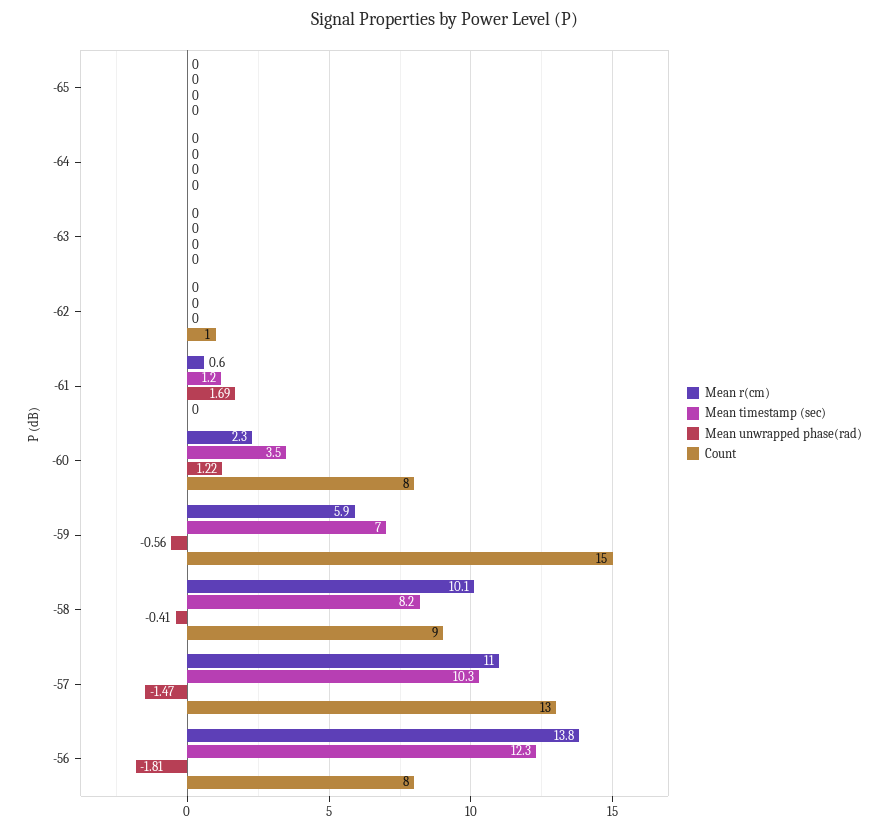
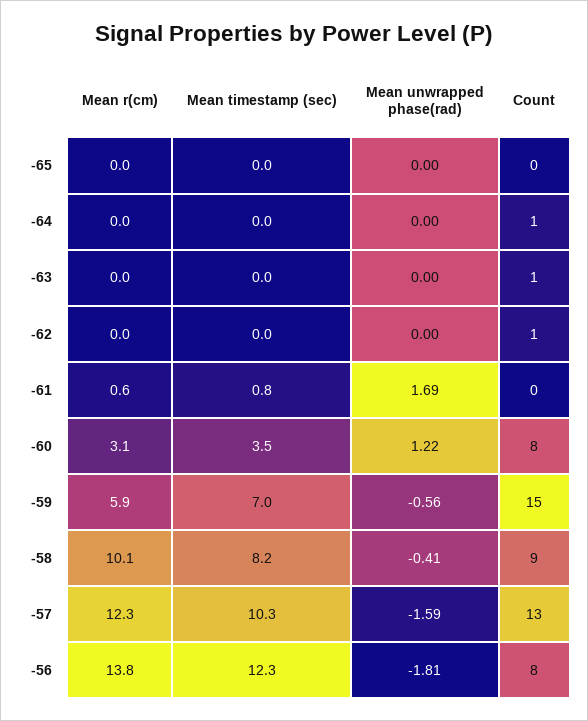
  {
    "Mean r(cm)": {
      "-65": 0,
      "-64": 0,
      "-63": 0,
      "-62": 0,
      "-61": 0.6,
-     "-60": 2.3,
+     "-60": 3.1,
      "-59": 5.9,
      "-58": 10.1,
-     "-57": 11,
+     "-57": 12.3,
      "-56": 13.8
    },
    "Mean timestamp (sec)": {
      "-65": 0,
      "-64": 0,
      "-63": 0,
      "-62": 0,
-     "-61": 1.2,
+     "-61": 0.8,
      "-60": 3.5,
      "-59": 7,
      "-58": 8.2,
      "-57": 10.3,
      "-56": 12.3
    },
    "Mean unwrapped phase(rad)": {
      "-65": 0,
      "-64": 0,
      "-63": 0,
      "-62": 0,
      "-61": 1.69,
      "-60": 1.22,
      "-59": -0.56,
      "-58": -0.41,
-     "-57": -1.47,
+     "-57": -1.59,
      "-56": -1.81
    },
    "Count": {
      "-65": 0,
-     "-64": 0,
+     "-64": 1,
-     "-63": 0,
+     "-63": 1,
      "-62": 1,
      "-61": 0,
      "-60": 8,
      "-59": 15,
      "-58": 9,
      "-57": 13,
      "-56": 8
    }
  }

